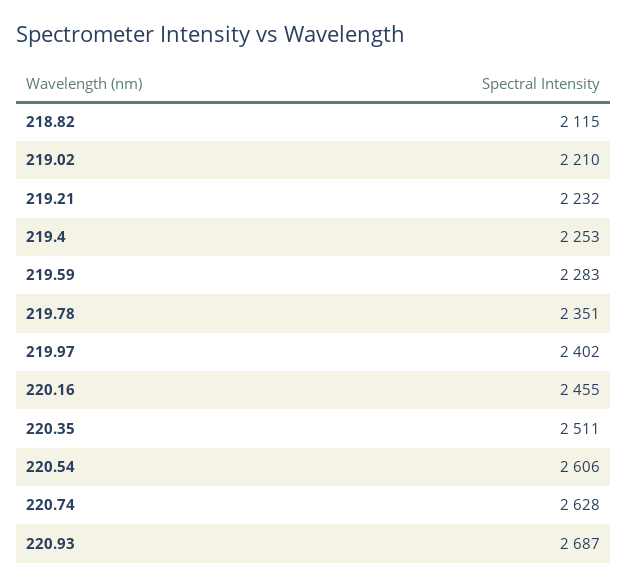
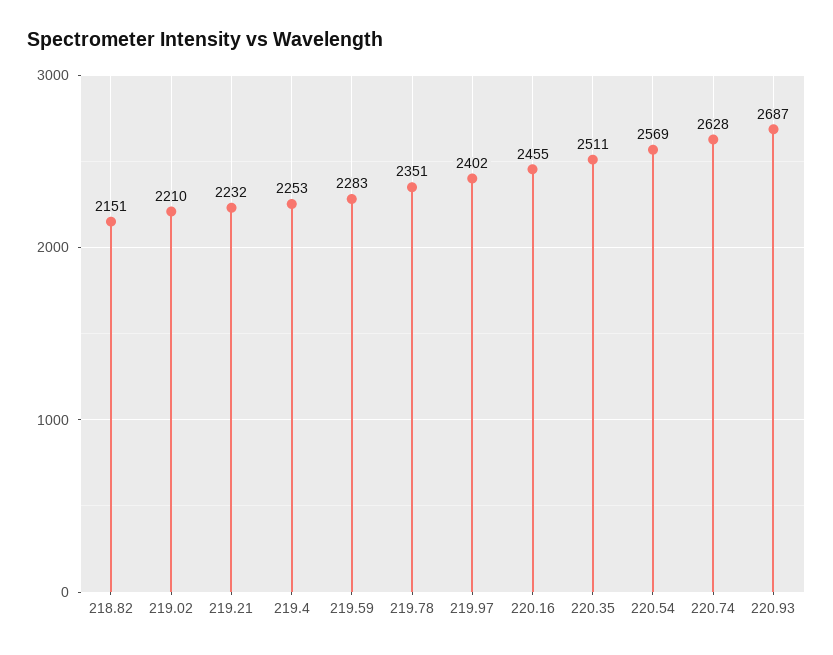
  {
-   "218.82": 2115,
+   "218.82": 2151,
    "219.02": 2210,
    "219.21": 2232,
    "219.4": 2253,
    "219.59": 2283,
    "219.78": 2351,
    "219.97": 2402,
    "220.16": 2455,
    "220.35": 2511,
-   "220.54": 2606,
+   "220.54": 2569,
    "220.74": 2628,
    "220.93": 2687
  }

